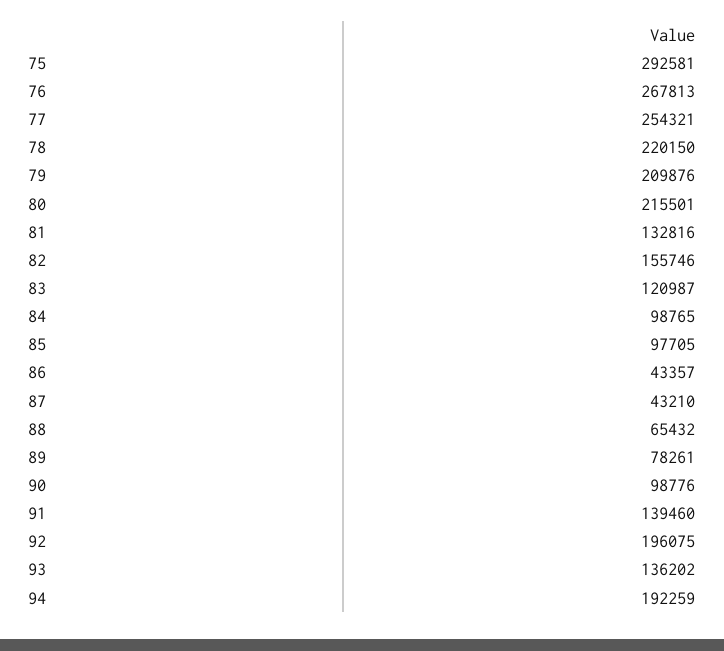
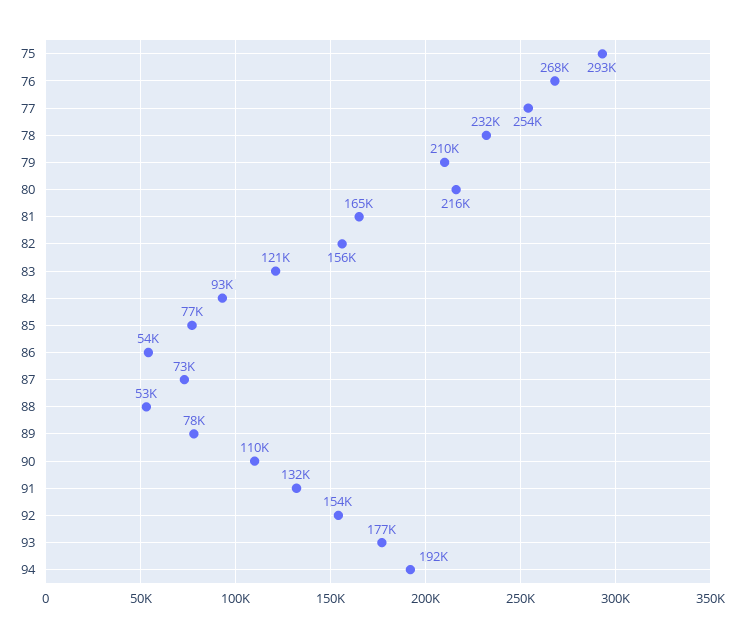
  {
    "75": 292581,
    "76": 267813,
    "77": 254321,
-   "78": 220150,
+   "78": 232000,
    "79": 209876,
    "80": 215501,
-   "81": 132816,
+   "81": 165000,
    "82": 155746,
    "83": 120987,
-   "84": 98765,
+   "84": 93000,
-   "85": 97705,
+   "85": 77000,
-   "86": 43357,
+   "86": 54000,
-   "87": 43210,
+   "87": 73000,
-   "88": 65432,
+   "88": 53000,
    "89": 78261,
-   "90": 98776,
+   "90": 110000,
-   "91": 139460,
+   "91": 132000,
-   "92": 196075,
+   "92": 154000,
-   "93": 136202,
+   "93": 177000,
    "94": 192259
  }

